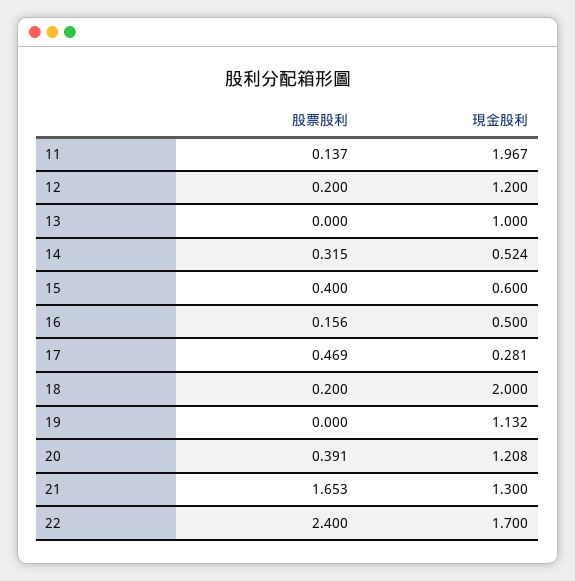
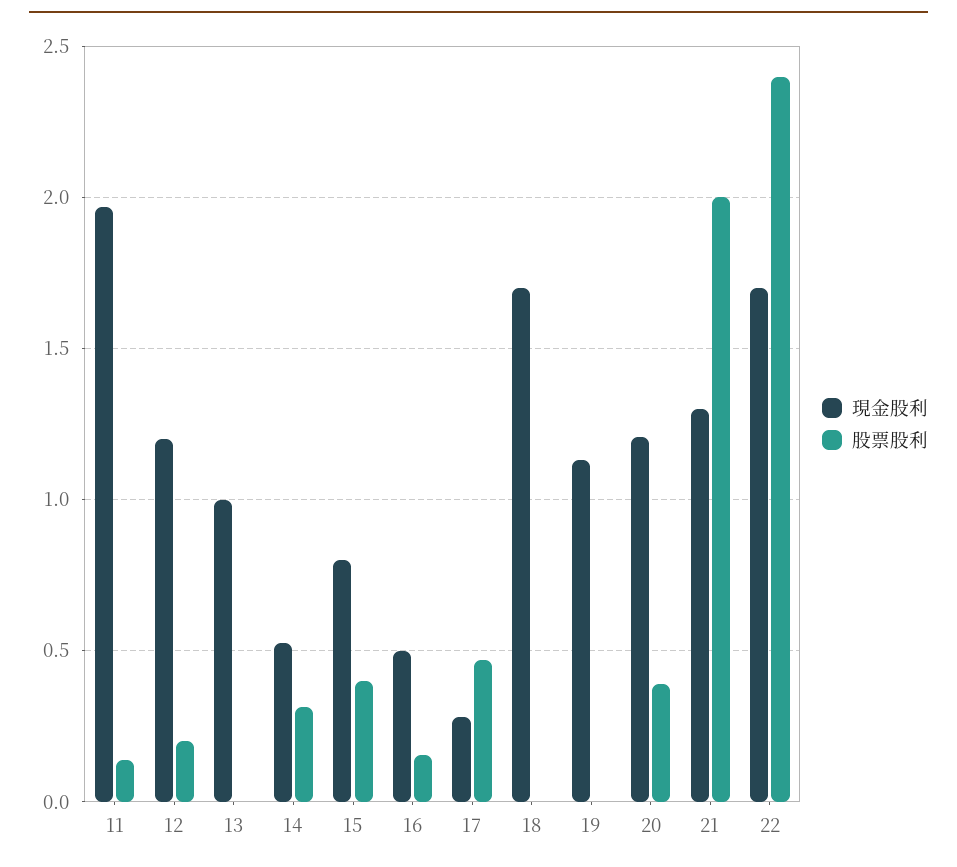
  {
    "股票股利": {
      "11": 0.137,
      "12": 0.2,
      "13": 0,
      "14": 0.315,
      "15": 0.4,
      "16": 0.156,
      "17": 0.469,
-     "18": 0.2,
+     "18": 0,
      "19": 0,
      "20": 0.391,
-     "21": 1.653,
+     "21": 2,
      "22": 2.4
    },
    "現金股利": {
      "11": 1.967,
      "12": 1.2,
      "13": 1,
      "14": 0.524,
-     "15": 0.6,
+     "15": 0.8,
      "16": 0.5,
      "17": 0.281,
-     "18": 2,
+     "18": 1.7,
      "19": 1.132,
      "20": 1.208,
      "21": 1.3,
      "22": 1.7
    }
  }

